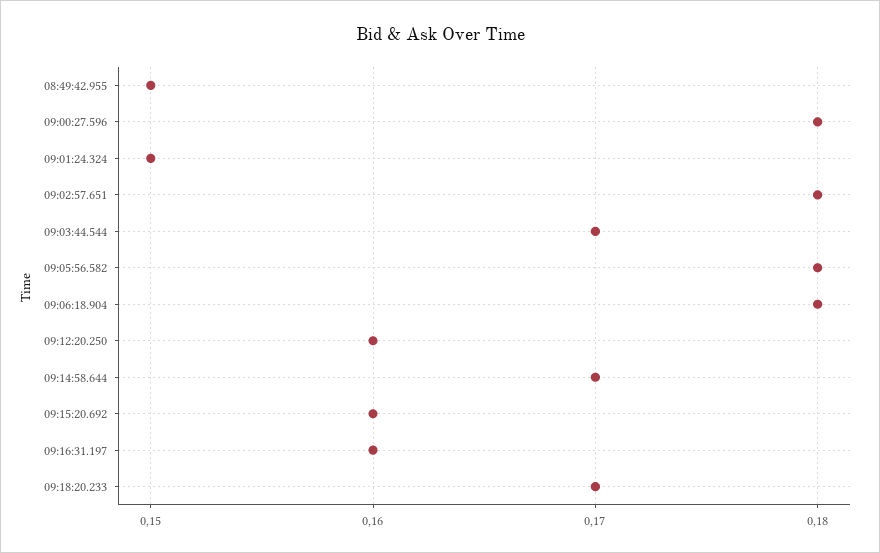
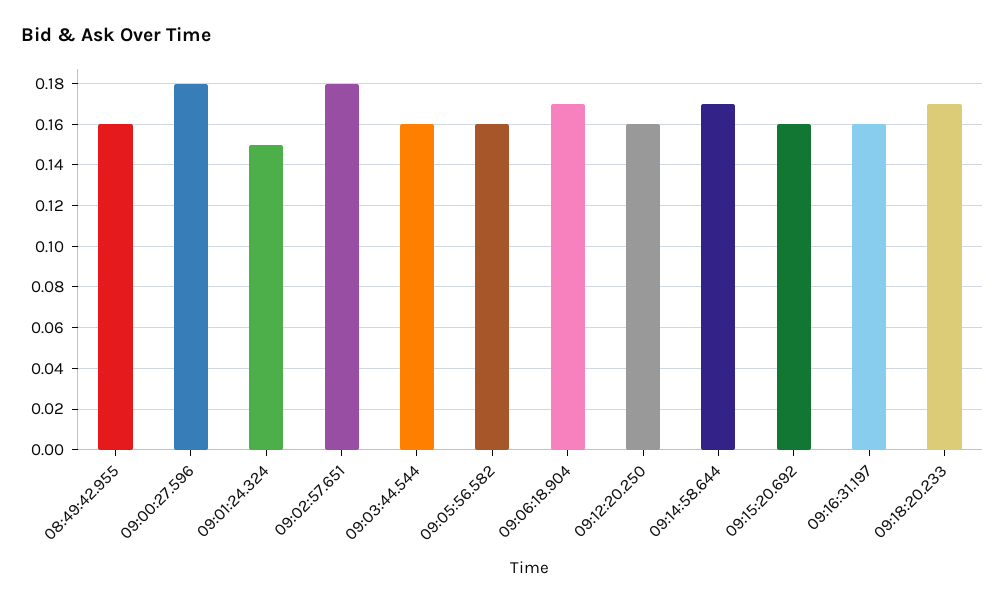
  {
-   "08:49:42.955": 0.15,
+   "08:49:42.955": 0.16,
    "09:00:27.596": 0.18,
    "09:01:24.324": 0.15,
    "09:02:57.651": 0.18,
-   "09:03:44.544": 0.17,
+   "09:03:44.544": 0.16,
-   "09:05:56.582": 0.18,
+   "09:05:56.582": 0.16,
-   "09:06:18.904": 0.18,
+   "09:06:18.904": 0.17,
    "09:12:20.250": 0.16,
    "09:14:58.644": 0.17,
    "09:15:20.692": 0.16,
    "09:16:31.197": 0.16,
    "09:18:20.233": 0.17
  }

